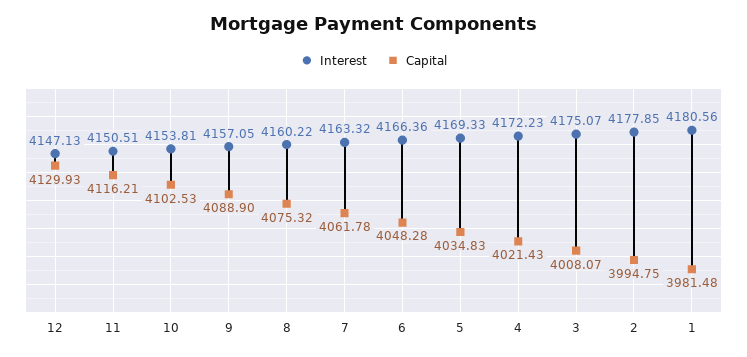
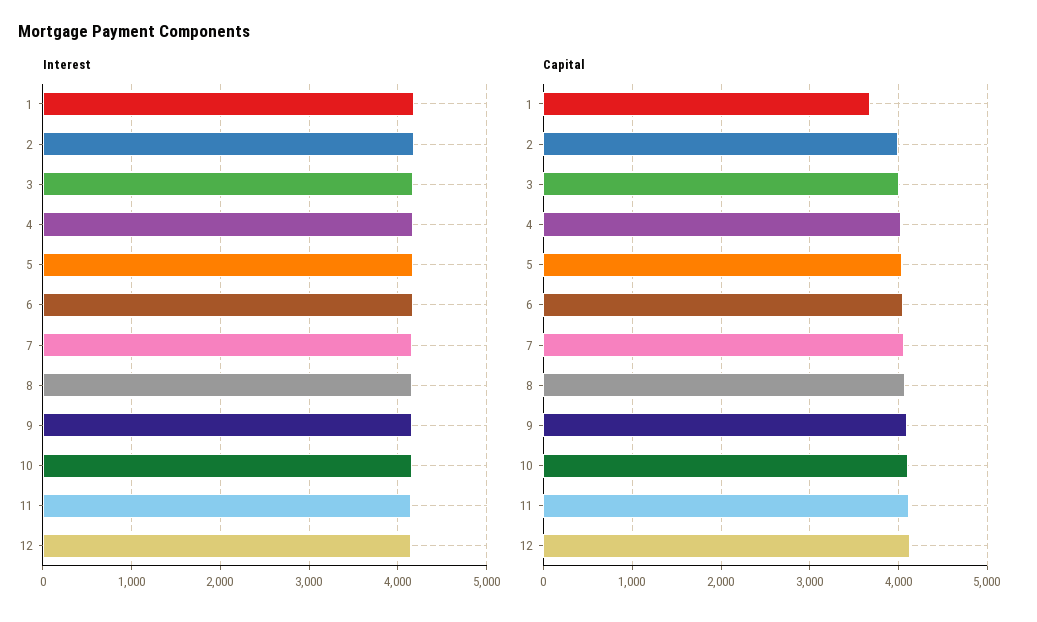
  {
    "Interest": {
      "12": 4147.13,
      "11": 4150.51,
      "10": 4153.81,
      "9": 4157.05,
      "8": 4160.22,
      "7": 4163.32,
      "6": 4166.36,
      "5": 4169.33,
      "4": 4172.23,
      "3": 4175.07,
      "2": 4177.85,
      "1": 4180.56
    },
    "Capital": {
      "12": 4129.93,
      "11": 4116.21,
      "10": 4102.53,
      "9": 4088.9,
      "8": 4075.32,
      "7": 4061.78,
      "6": 4048.28,
      "5": 4034.83,
      "4": 4021.43,
      "3": 4008.07,
      "2": 3994.75,
-     "1": 3981.48
+     "1": 3700
    }
  }

